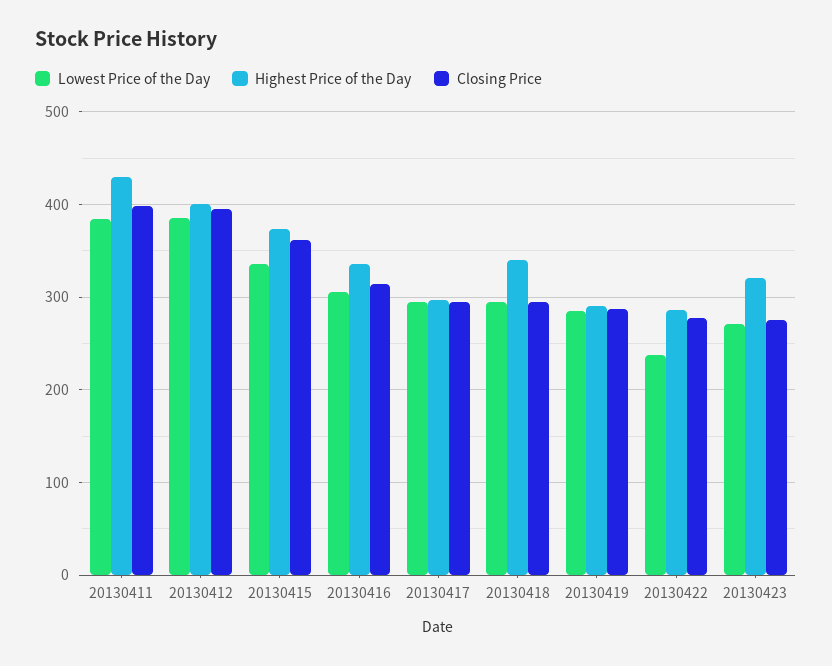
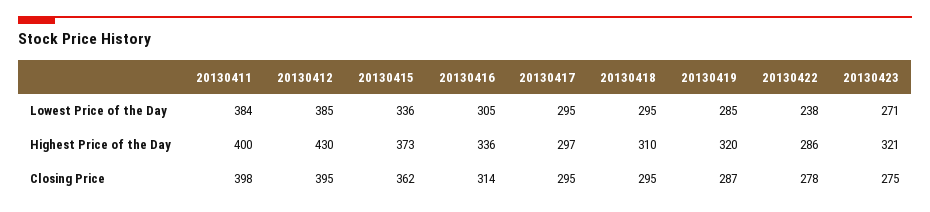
  {
    "Lowest Price of the Day": {
      "20130411": 384,
      "20130412": 385,
      "20130415": 336,
      "20130416": 305,
      "20130417": 295,
      "20130418": 295,
      "20130419": 285,
      "20130422": 238,
      "20130423": 271
    },
    "Highest Price of the Day": {
-     "20130411": 430,
+     "20130411": 400,
-     "20130412": 400,
+     "20130412": 430,
      "20130415": 373,
      "20130416": 336,
      "20130417": 297,
-     "20130418": 340,
+     "20130418": 310,
-     "20130419": 290,
+     "20130419": 320,
      "20130422": 286,
      "20130423": 321
    },
    "Closing Price": {
      "20130411": 398,
      "20130412": 395,
      "20130415": 362,
      "20130416": 314,
      "20130417": 295,
      "20130418": 295,
      "20130419": 287,
      "20130422": 278,
      "20130423": 275
    }
  }

